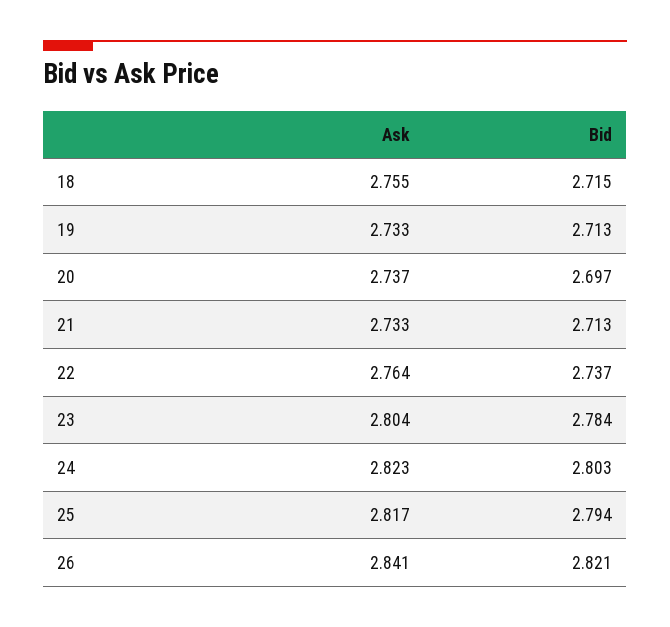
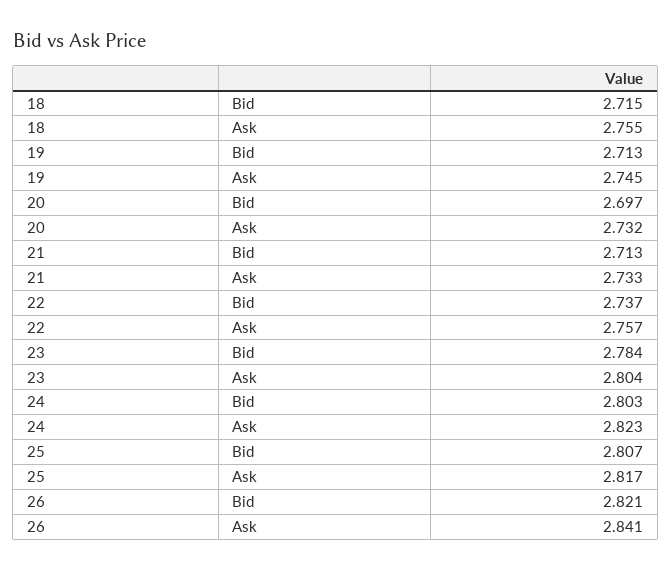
  {
    "Ask": {
      "18": 2.755,
-     "19": 2.733,
+     "19": 2.745,
-     "20": 2.737,
+     "20": 2.732,
      "21": 2.733,
-     "22": 2.764,
+     "22": 2.757,
      "23": 2.804,
      "24": 2.823,
      "25": 2.817,
      "26": 2.841
    },
    "Bid": {
      "18": 2.715,
      "19": 2.713,
      "20": 2.697,
      "21": 2.713,
      "22": 2.737,
      "23": 2.784,
      "24": 2.803,
-     "25": 2.794,
+     "25": 2.807,
      "26": 2.821
    }
  }

